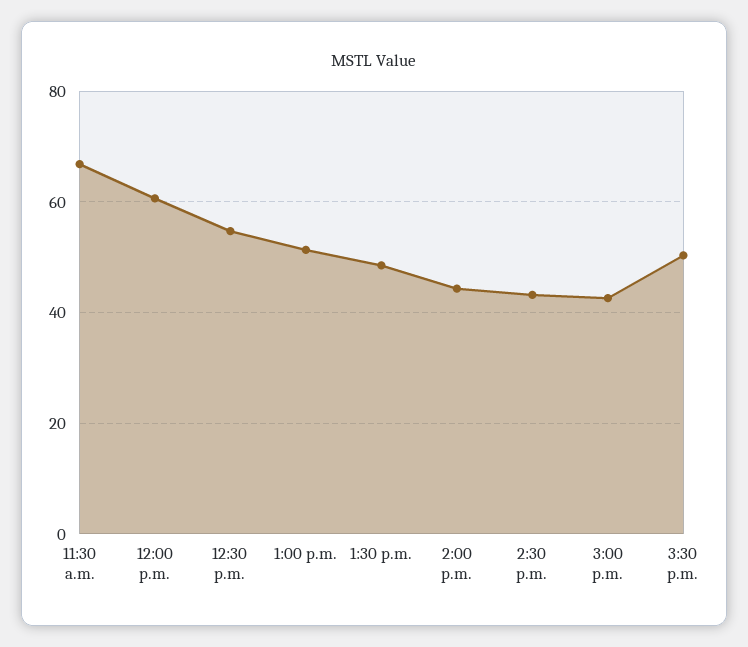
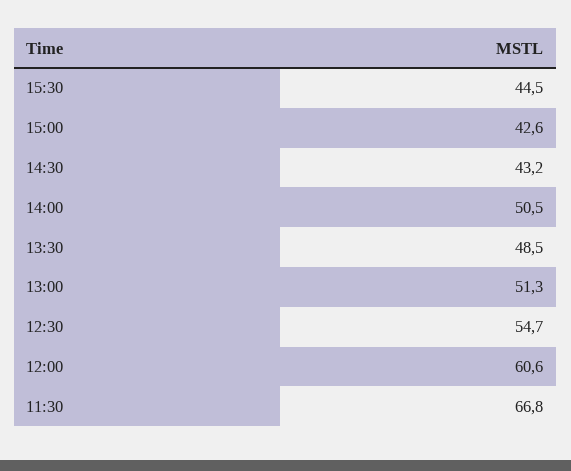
  {
    "11:30 a.m.": 66.8,
    "12:00 p.m.": 60.6,
    "12:30 p.m.": 54.7,
    "1:00 p.m.": 51.3,
    "1:30 p.m.": 48.5,
-   "2:00 p.m.": 44,
+   "2:00 p.m.": 50.5,
    "2:30 p.m.": 43.2,
    "3:00 p.m.": 42.6,
-   "3:30 p.m.": 50
+   "3:30 p.m.": 44.5
  }

